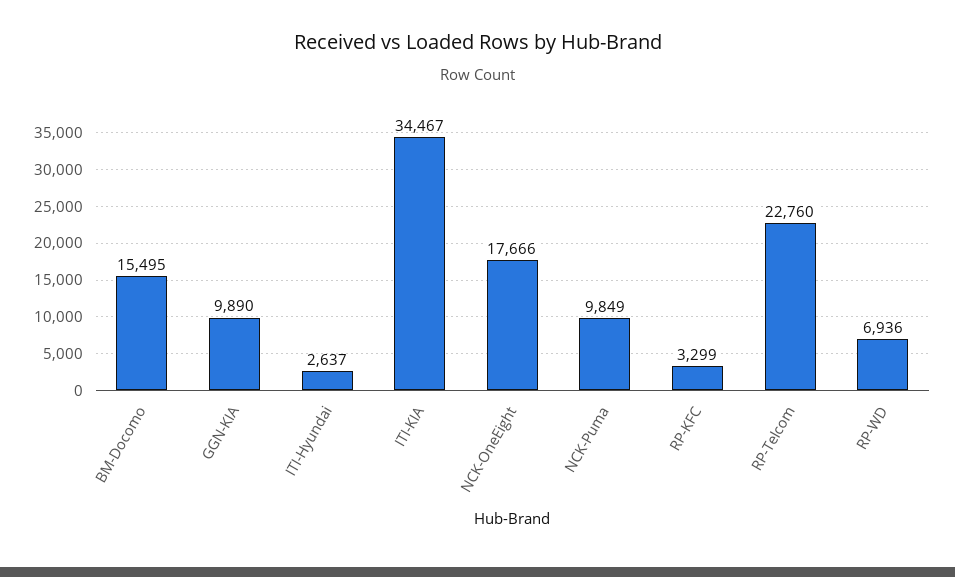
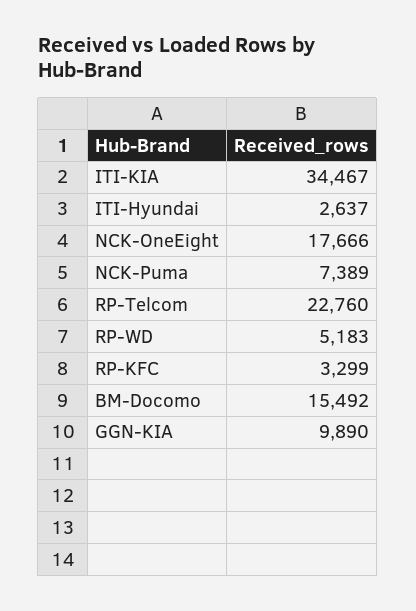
  {
-   "BM-Docomo": 15495,
+   "BM-Docomo": 15492,
    "GGN-KIA": 9890,
    "ITI-Hyundai": 2637,
    "ITI-KIA": 34467,
    "NCK-OneEight": 17666,
-   "NCK-Puma": 9849,
+   "NCK-Puma": 7389,
    "RP-KFC": 3299,
    "RP-Telcom": 22760,
-   "RP-WD": 6936
+   "RP-WD": 5183
  }

